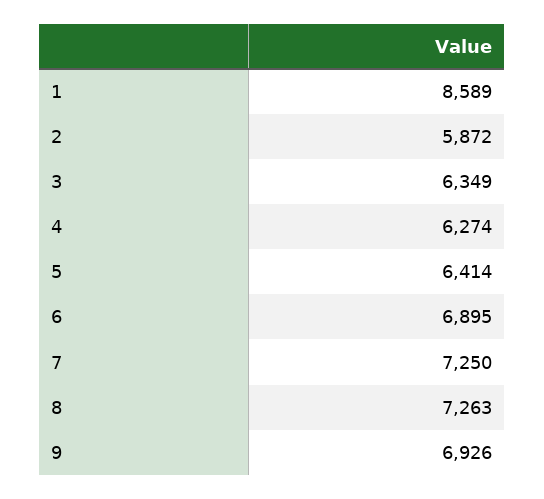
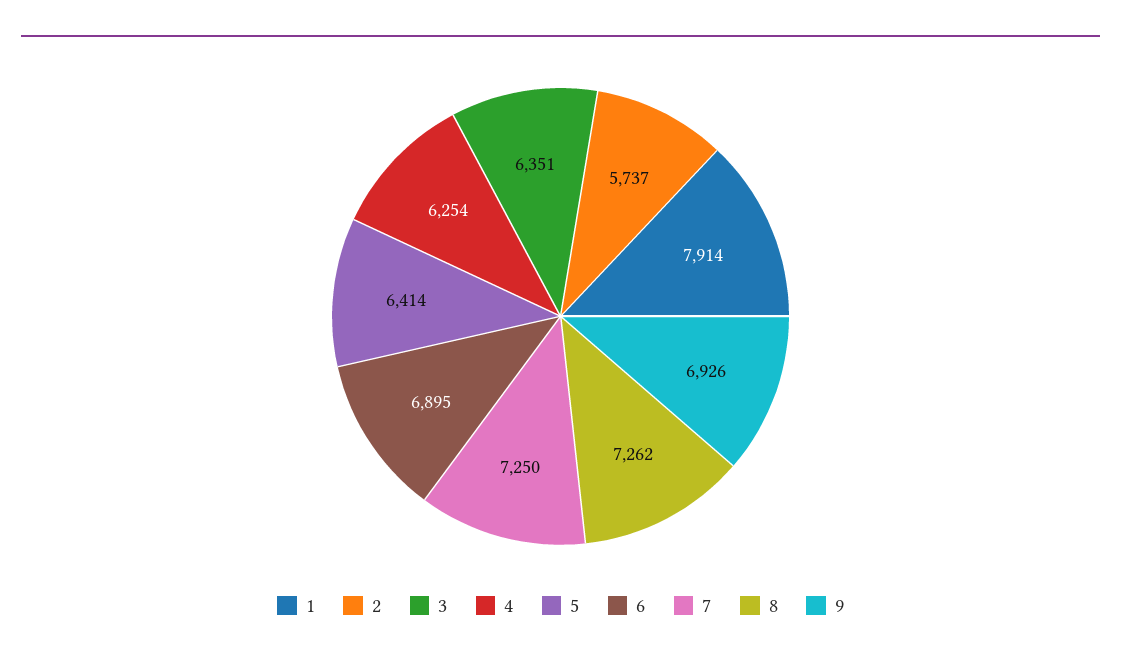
  {
-   "1": 8589,
+   "1": 7914,
-   "2": 5872,
+   "2": 5737,
-   "3": 6349,
+   "3": 6351,
-   "4": 6274,
+   "4": 6254,
    "5": 6414,
    "6": 6895,
    "7": 7250,
-   "8": 7263,
+   "8": 7262,
    "9": 6926
  }

